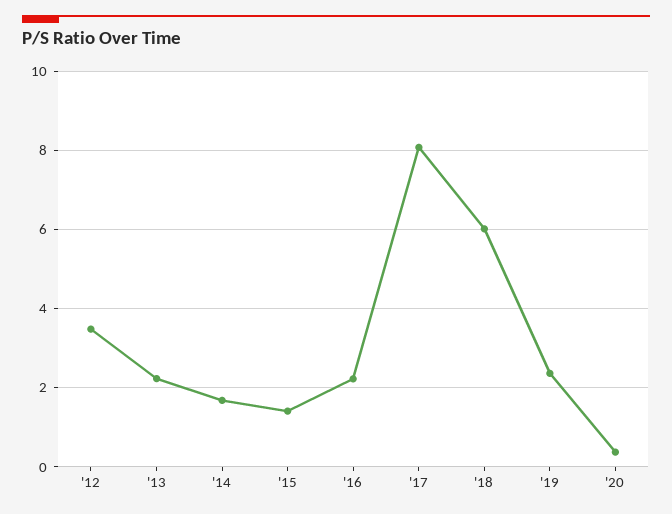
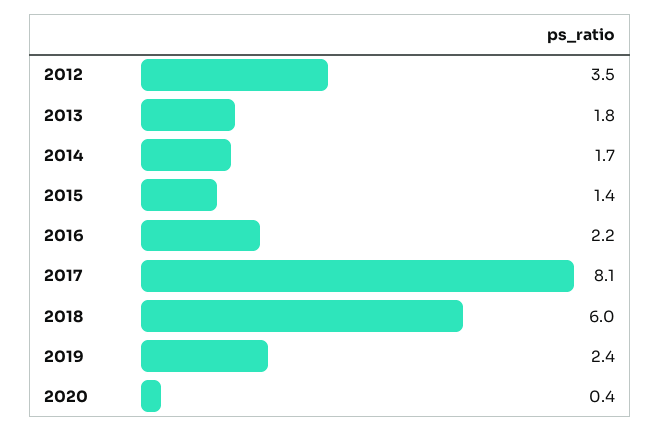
  {
    "'12": 3.5,
-   "'13": 2.2,
+   "'13": 1.8,
    "'14": 1.7,
    "'15": 1.4,
    "'16": 2.2,
    "'17": 8.1,
    "'18": 6,
    "'19": 2.4,
    "'20": 0.4
  }

